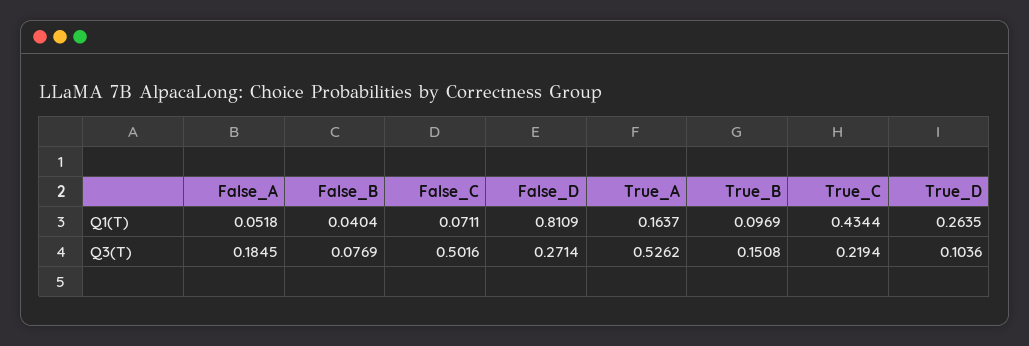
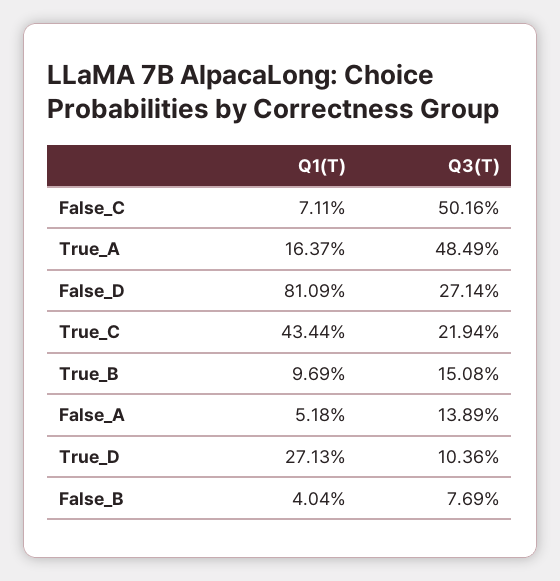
  {
    "False_A": {
      "Q1(T)": 0.0518,
-     "Q3(T)": 0.1845
+     "Q3(T)": 0.1389
    },
    "False_B": {
      "Q1(T)": 0.0404,
      "Q3(T)": 0.0769
    },
    "False_C": {
      "Q1(T)": 0.0711,
      "Q3(T)": 0.5016
    },
    "False_D": {
      "Q1(T)": 0.8109,
      "Q3(T)": 0.2714
    },
    "True_A": {
      "Q1(T)": 0.1637,
-     "Q3(T)": 0.5262
+     "Q3(T)": 0.4849
    },
    "True_B": {
      "Q1(T)": 0.0969,
      "Q3(T)": 0.1508
    },
    "True_C": {
      "Q1(T)": 0.4344,
      "Q3(T)": 0.2194
    },
    "True_D": {
-     "Q1(T)": 0.2635,
+     "Q1(T)": 0.2713,
      "Q3(T)": 0.1036
    }
  }

